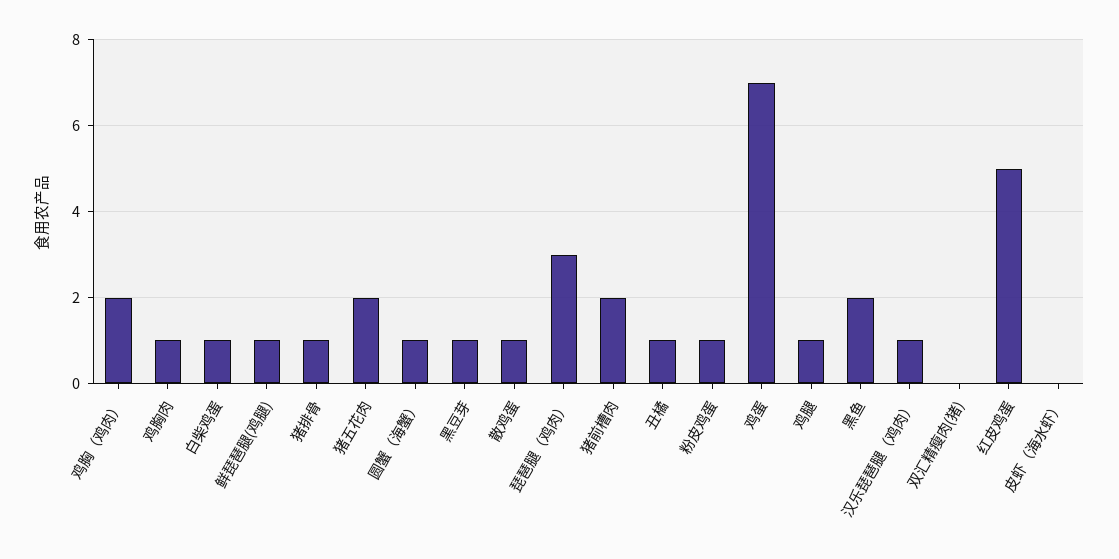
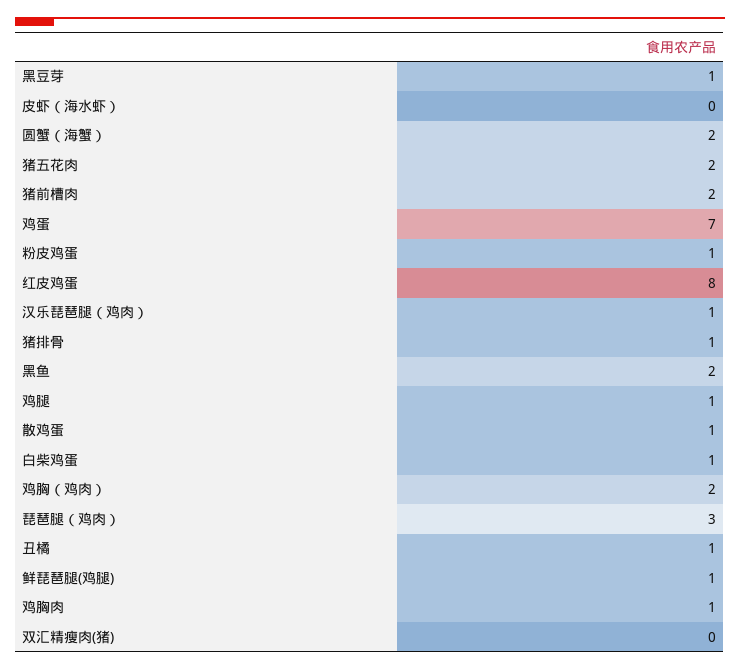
  {
    "鸡胸（鸡肉）": 2,
    "鸡胸肉": 1,
    "白柴鸡蛋": 1,
    "鲜琵琶腿(鸡腿)": 1,
    "猪排骨": 1,
    "猪五花肉": 2,
-   "圆蟹（海蟹）": 1,
+   "圆蟹（海蟹）": 2,
    "黑豆芽": 1,
    "散鸡蛋": 1,
    "琵琶腿（鸡肉）": 3,
    "猪前槽肉": 2,
    "丑橘": 1,
    "粉皮鸡蛋": 1,
    "鸡蛋": 7,
    "鸡腿": 1,
    "黑鱼": 2,
    "汉乐琵琶腿（鸡肉）": 1,
    "双汇精瘦肉(猪)": 0,
-   "红皮鸡蛋": 5,
+   "红皮鸡蛋": 8,
    "皮虾（海水虾）": 0
  }

